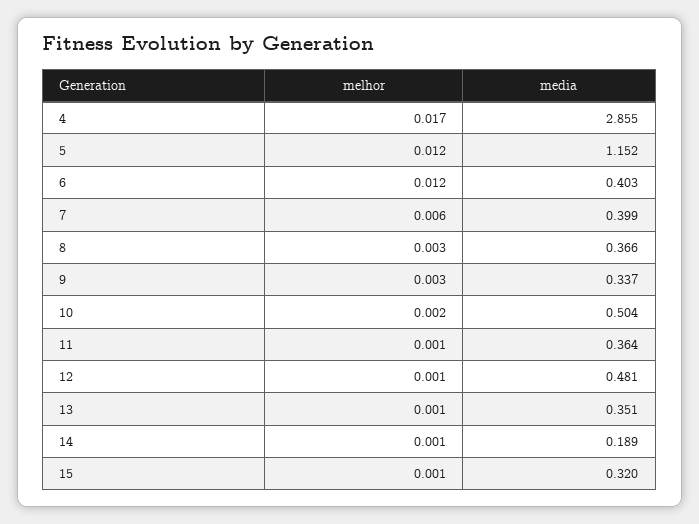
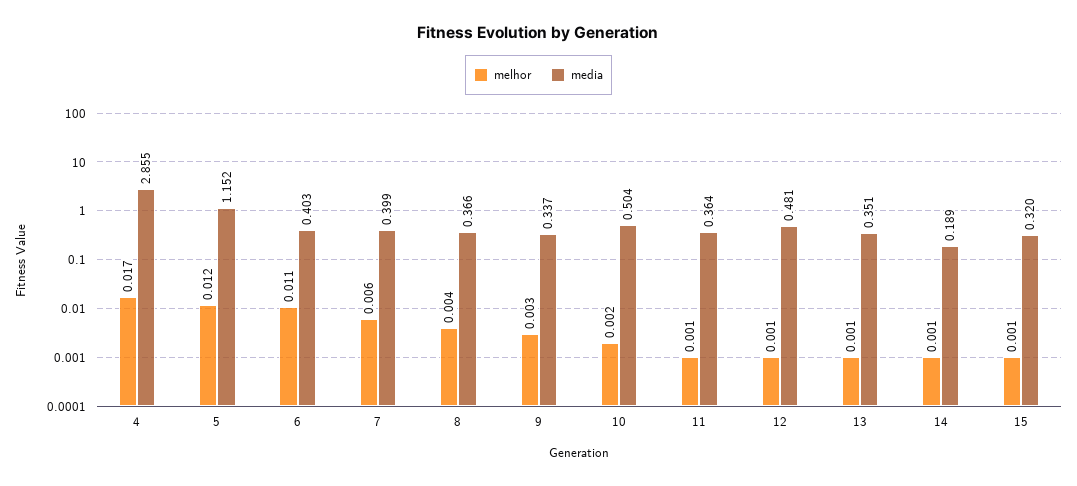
  {
    "melhor": {
      "4": 0.017,
      "5": 0.012,
-     "6": 0.012,
+     "6": 0.011,
      "7": 0.006,
-     "8": 0.003,
+     "8": 0.004,
      "9": 0.003,
      "10": 0.002,
      "11": 0.001,
      "12": 0.001,
      "13": 0.001,
      "14": 0.001,
      "15": 0.001
    },
    "media": {
      "4": 2.855,
      "5": 1.152,
      "6": 0.403,
      "7": 0.399,
      "8": 0.366,
      "9": 0.337,
      "10": 0.504,
      "11": 0.364,
      "12": 0.481,
      "13": 0.351,
      "14": 0.189,
      "15": 0.32
    }
  }

